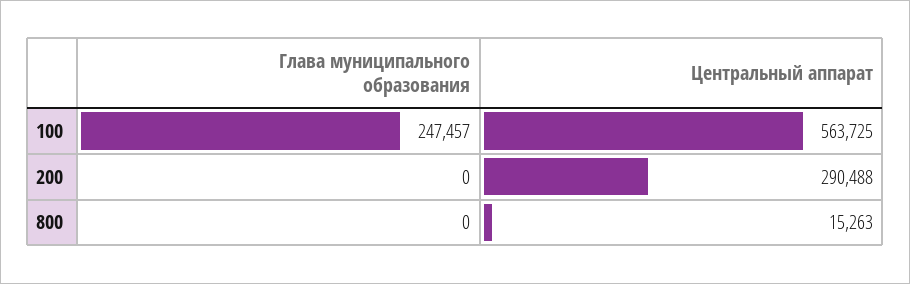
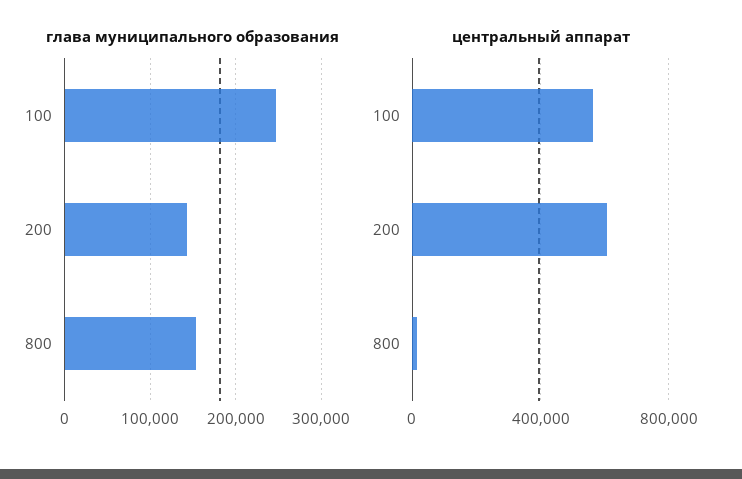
  {
    "Глава муниципального образования": {
      "100": 247457,
-     "200": 0,
+     "200": 140000,
-     "800": 0
+     "800": 150000
    },
    "Центральный аппарат": {
      "100": 563725,
-     "200": 290488,
+     "200": 600000,
      "800": 15263
    }
  }

